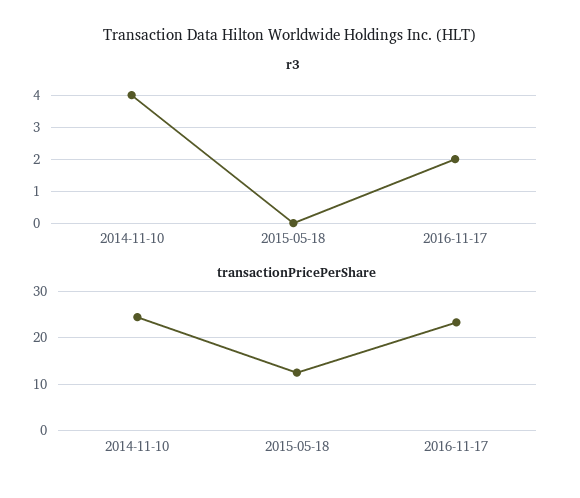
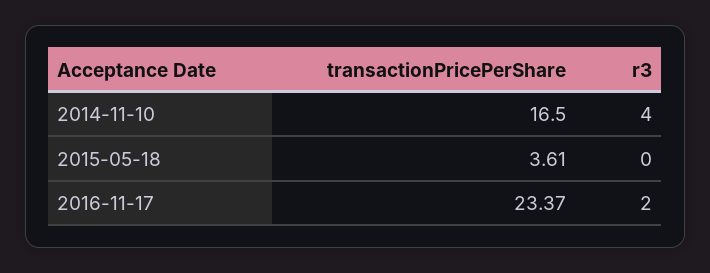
  {
    "r3": {
      "2014-11-10": 4,
      "2015-05-18": 0,
      "2016-11-17": 2
    },
    "transactionPricePerShare": {
-     "2014-11-10": 24,
+     "2014-11-10": 16.5,
-     "2015-05-18": 12,
+     "2015-05-18": 3.61,
      "2016-11-17": 23.37
    }
  }

